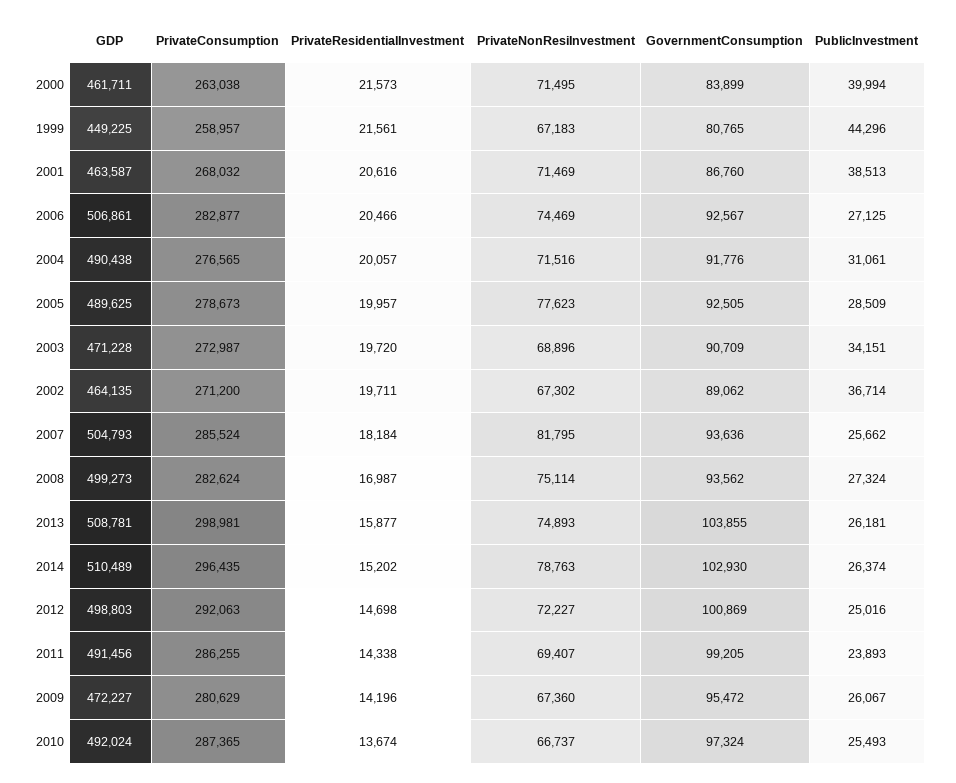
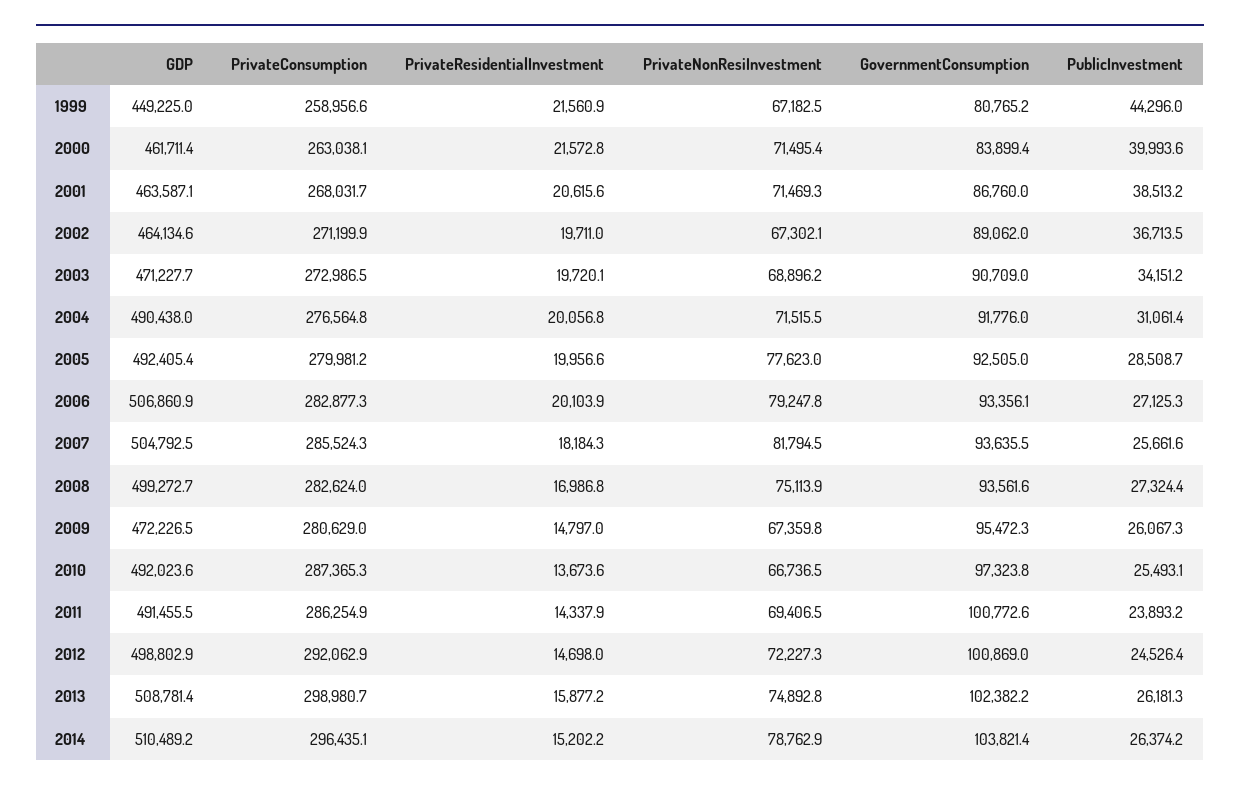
  {
    "GDP": {
      "2000": 461711.4,
      "1999": 449225,
      "2001": 463587.1,
      "2006": 506860.9,
      "2004": 490438,
-     "2005": 489625,
+     "2005": 492405.4,
      "2003": 471227.7,
      "2002": 464134.6,
      "2007": 504792.5,
      "2008": 499272.7,
      "2013": 508781.4,
      "2014": 510489.2,
      "2012": 498802.9,
      "2011": 491455.5,
      "2009": 472226.5,
      "2010": 492023.6
    },
    "PrivateConsumption": {
      "2000": 263038.1,
      "1999": 258956.6,
      "2001": 268031.7,
      "2006": 282877.3,
      "2004": 276564.8,
-     "2005": 278673,
+     "2005": 279981.2,
      "2003": 272986.5,
      "2002": 271199.9,
      "2007": 285524.3,
      "2008": 282624,
      "2013": 298980.7,
      "2014": 296435.1,
      "2012": 292062.9,
      "2011": 286254.9,
      "2009": 280629,
      "2010": 287365.3
    },
    "PrivateResidentialInvestment": {
      "2000": 21572.8,
      "1999": 21560.9,
      "2001": 20615.6,
-     "2006": 20466,
+     "2006": 20103.9,
      "2004": 20056.8,
      "2005": 19956.6,
      "2003": 19720.1,
      "2002": 19711,
      "2007": 18184.3,
      "2008": 16986.8,
      "2013": 15877.2,
      "2014": 15202.2,
      "2012": 14698,
      "2011": 14337.9,
-     "2009": 14196,
+     "2009": 14797,
      "2010": 13673.6
    },
    "PrivateNonResiInvestment": {
      "2000": 71495.4,
      "1999": 67182.5,
      "2001": 71469.3,
-     "2006": 74469,
+     "2006": 79247.8,
      "2004": 71515.5,
      "2005": 77623,
      "2003": 68896.2,
      "2002": 67302.1,
      "2007": 81794.5,
      "2008": 75113.9,
      "2013": 74892.8,
      "2014": 78762.9,
      "2012": 72227.3,
      "2011": 69406.5,
      "2009": 67359.8,
      "2010": 66736.5
    },
    "GovernmentConsumption": {
      "2000": 83899.4,
      "1999": 80765.2,
      "2001": 86760,
-     "2006": 92567,
+     "2006": 93356.1,
      "2004": 91776,
      "2005": 92505,
      "2003": 90709,
      "2002": 89062,
      "2007": 93635.5,
      "2008": 93561.6,
-     "2013": 103855,
+     "2013": 102382.2,
-     "2014": 102930,
+     "2014": 103821.4,
      "2012": 100869,
-     "2011": 99205,
+     "2011": 100772.6,
      "2009": 95472.3,
      "2010": 97323.8
    },
    "PublicInvestment": {
      "2000": 39993.6,
      "1999": 44296,
      "2001": 38513.2,
      "2006": 27125.3,
      "2004": 31061.4,
      "2005": 28508.7,
      "2003": 34151.2,
      "2002": 36713.5,
      "2007": 25661.6,
      "2008": 27324.4,
      "2013": 26181.3,
      "2014": 26374.2,
-     "2012": 25016,
+     "2012": 24526.4,
      "2011": 23893.2,
      "2009": 26067.3,
      "2010": 25493.1
    }
  }

